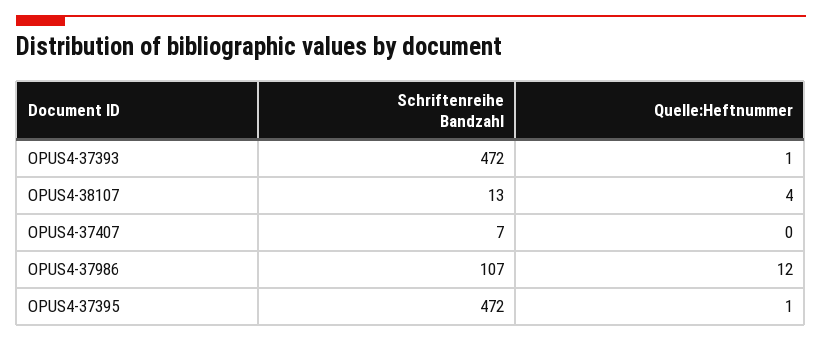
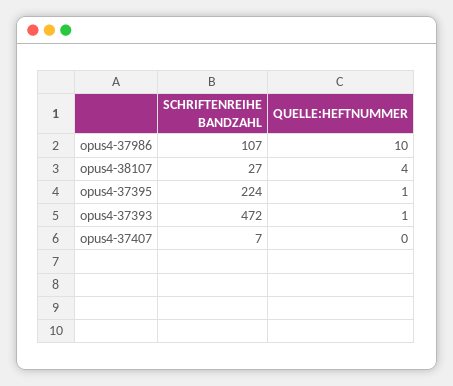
  {
    "Schriftenreihe Bandzahl": {
      "OPUS4-37393": 472,
-     "OPUS4-38107": 13,
+     "OPUS4-38107": 27,
      "OPUS4-37407": 7,
      "OPUS4-37986": 107,
-     "OPUS4-37395": 472
+     "OPUS4-37395": 224
    },
    "Quelle:Heftnummer": {
      "OPUS4-37393": 1,
      "OPUS4-38107": 4,
      "OPUS4-37407": 0,
-     "OPUS4-37986": 12,
+     "OPUS4-37986": 10,
      "OPUS4-37395": 1
    }
  }

